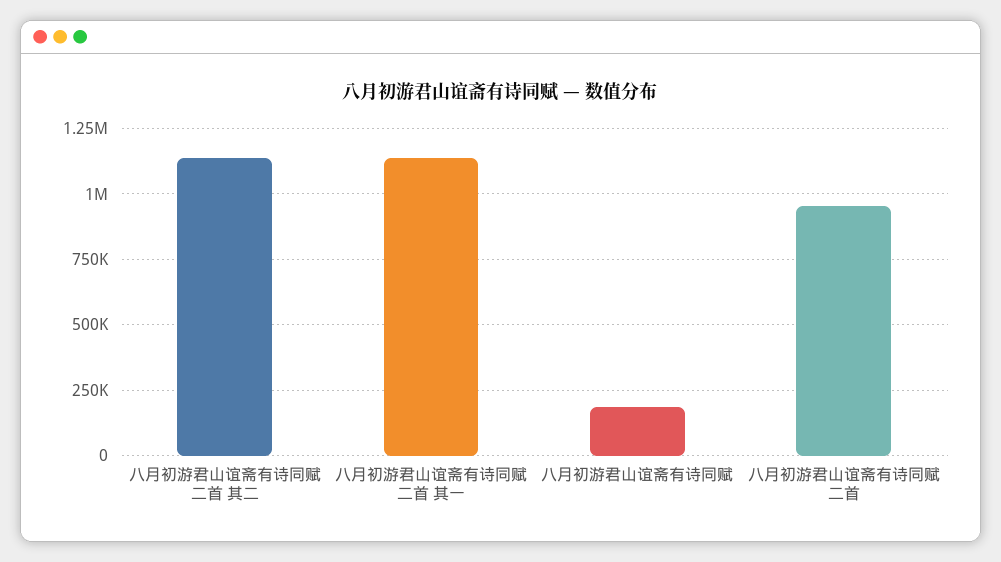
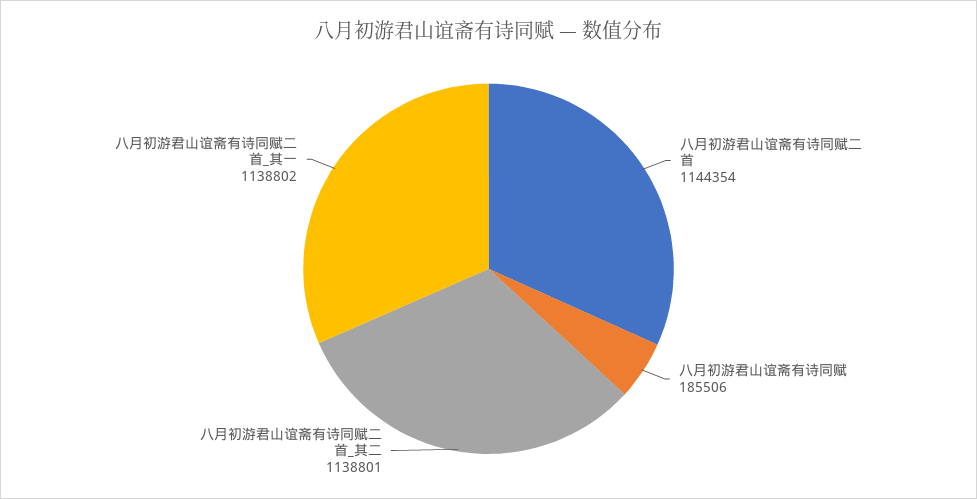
  {
    "八月初游君山谊斋有诗同赋二首 其二": 1138801,
    "八月初游君山谊斋有诗同赋二首 其一": 1138802,
    "八月初游君山谊斋有诗同赋": 185506,
-   "八月初游君山谊斋有诗同赋二首": 950000
+   "八月初游君山谊斋有诗同赋二首": 1144354
  }

